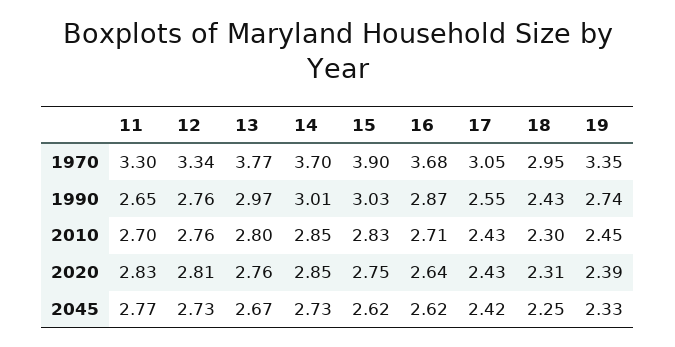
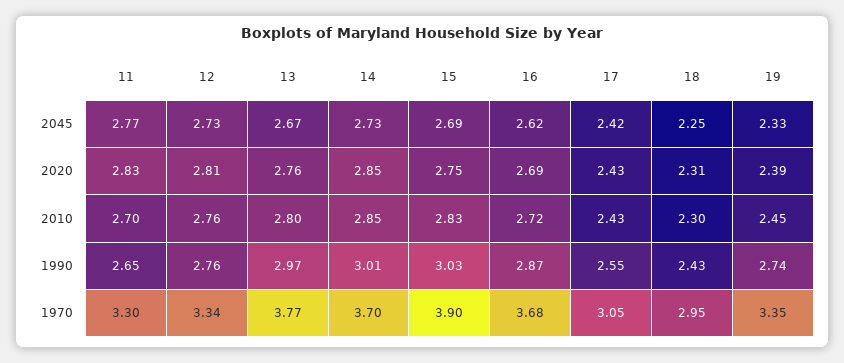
  {
    "11": {
      "1970": 3.3,
      "1990": 2.65,
      "2010": 2.7,
      "2020": 2.83,
      "2045": 2.77
    },
    "12": {
      "1970": 3.34,
      "1990": 2.76,
      "2010": 2.76,
      "2020": 2.81,
      "2045": 2.73
    },
    "13": {
      "1970": 3.77,
      "1990": 2.97,
      "2010": 2.8,
      "2020": 2.76,
      "2045": 2.67
    },
    "14": {
      "1970": 3.7,
      "1990": 3.01,
      "2010": 2.85,
      "2020": 2.85,
      "2045": 2.73
    },
    "15": {
      "1970": 3.9,
      "1990": 3.03,
      "2010": 2.83,
      "2020": 2.75,
-     "2045": 2.62
+     "2045": 2.69
    },
    "16": {
      "1970": 3.68,
      "1990": 2.87,
-     "2010": 2.71,
+     "2010": 2.72,
-     "2020": 2.64,
+     "2020": 2.69,
      "2045": 2.62
    },
    "17": {
      "1970": 3.05,
      "1990": 2.55,
      "2010": 2.43,
      "2020": 2.43,
      "2045": 2.42
    },
    "18": {
      "1970": 2.95,
      "1990": 2.43,
      "2010": 2.3,
      "2020": 2.31,
      "2045": 2.25
    },
    "19": {
      "1970": 3.35,
      "1990": 2.74,
      "2010": 2.45,
      "2020": 2.39,
      "2045": 2.33
    }
  }

